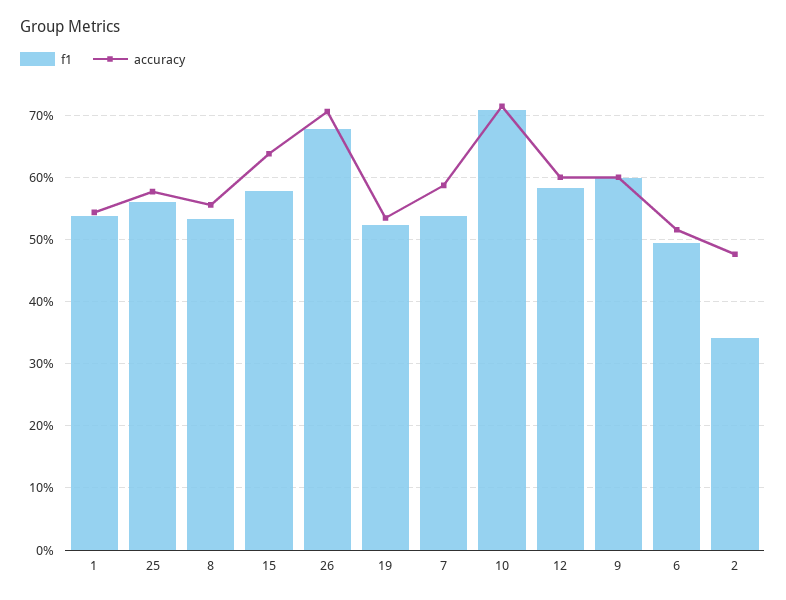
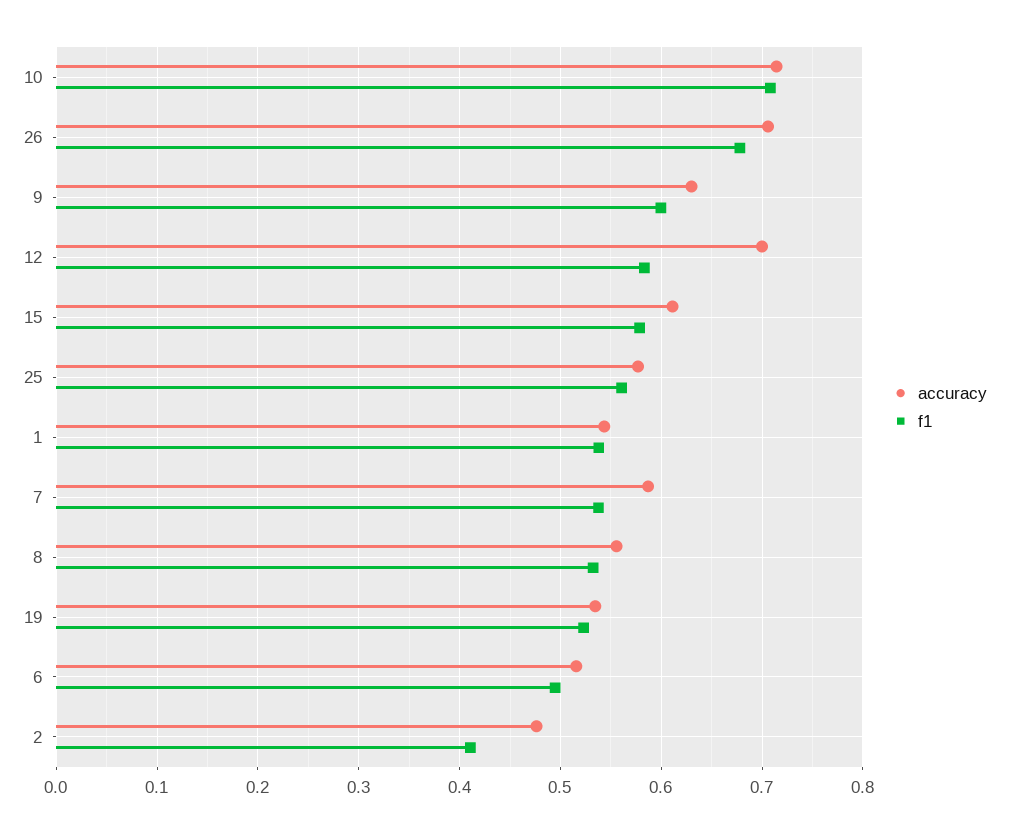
  {
    "f1": {
      "1": 0.54,
      "25": 0.56,
      "8": 0.53,
      "15": 0.58,
      "26": 0.68,
      "19": 0.52,
      "7": 0.54,
      "10": 0.71,
      "12": 0.58,
      "9": 0.6,
      "6": 0.49,
-     "2": 0.34
+     "2": 0.41
    },
    "accuracy": {
      "1": 0.54,
      "25": 0.58,
      "8": 0.56,
-     "15": 0.64,
+     "15": 0.61,
      "26": 0.71,
      "19": 0.53,
      "7": 0.59,
      "10": 0.71,
-     "12": 0.6,
+     "12": 0.7,
-     "9": 0.6,
+     "9": 0.63,
      "6": 0.52,
      "2": 0.48
    }
  }

